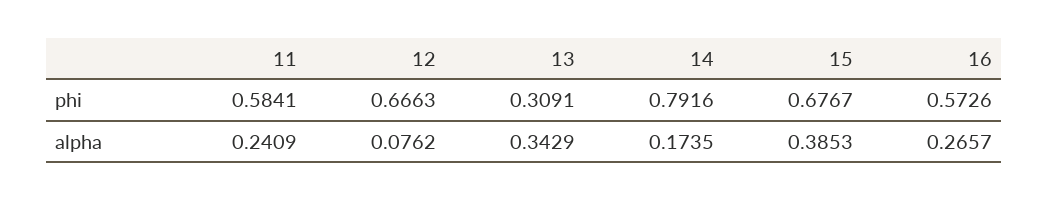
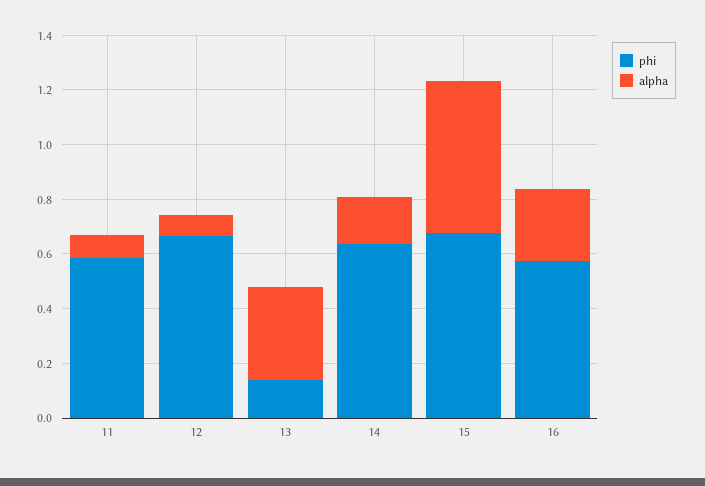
  {
    "phi": {
      "11": 0.5841,
      "12": 0.6663,
-     "13": 0.3091,
+     "13": 0.15,
-     "14": 0.7916,
+     "14": 0.65,
      "15": 0.6767,
      "16": 0.5726
    },
    "alpha": {
-     "11": 0.2409,
+     "11": 0.1,
      "12": 0.0762,
      "13": 0.3429,
      "14": 0.1735,
-     "15": 0.3853,
+     "15": 0.55,
      "16": 0.2657
    }
  }

